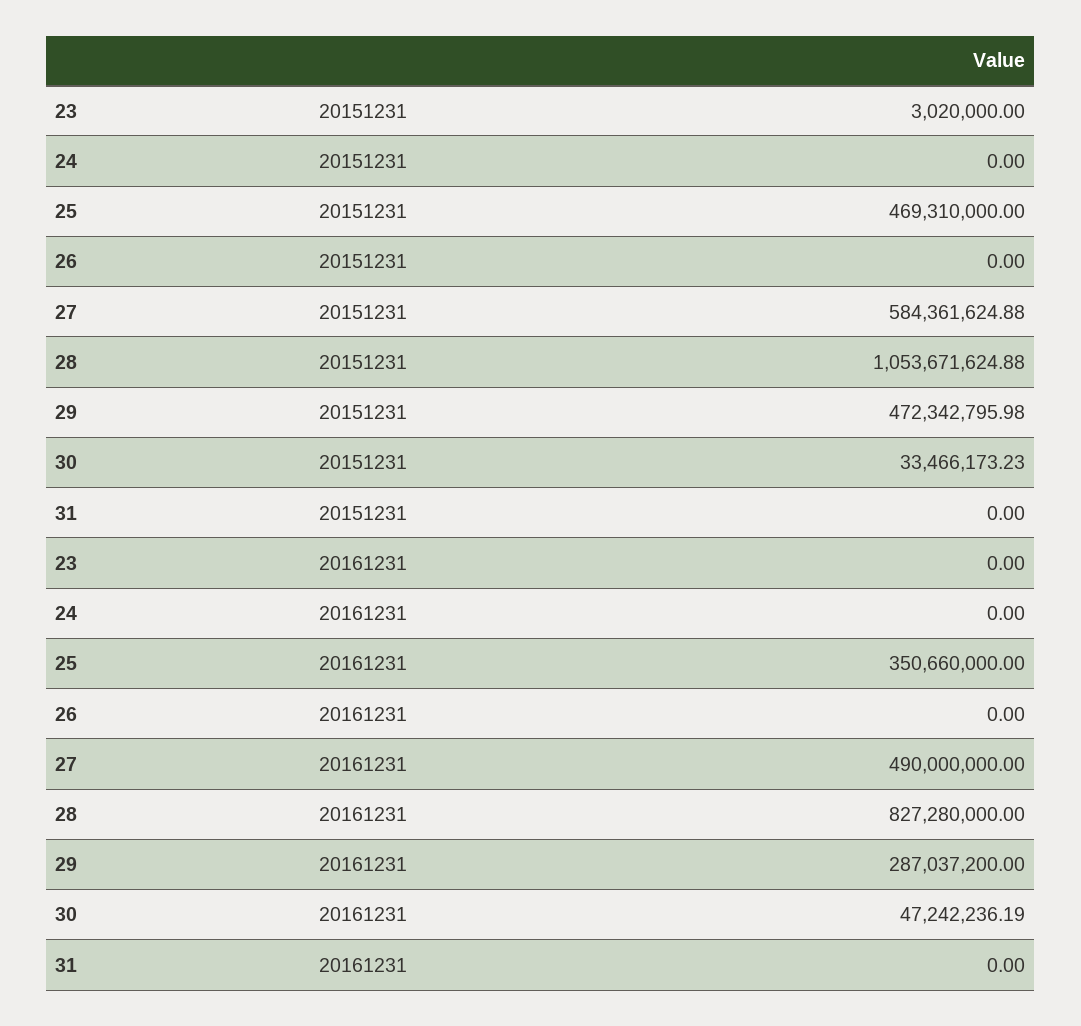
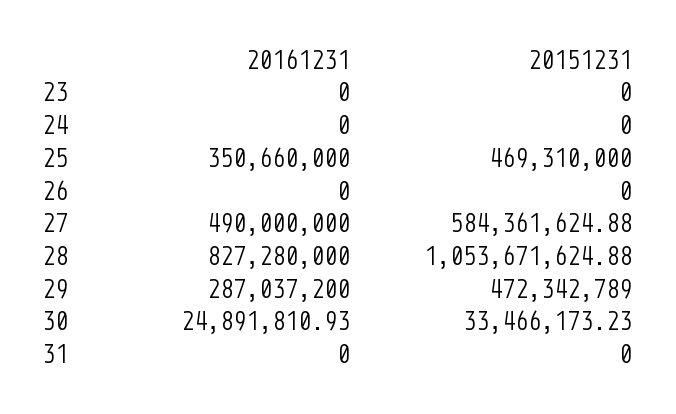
  {
    "23": {
-     "20151231": 3020000,
+     "20151231": 0,
      "20161231": 0
    },
    "24": {
      "20151231": 0,
      "20161231": 0
    },
    "25": {
      "20151231": 469310000,
      "20161231": 350660000
    },
    "26": {
      "20151231": 0,
      "20161231": 0
    },
    "27": {
      "20151231": 584361624.88,
      "20161231": 490000000
    },
    "28": {
      "20151231": 1053671624.88,
      "20161231": 827280000
    },
    "29": {
-     "20151231": 472342795.98,
+     "20151231": 472342789,
      "20161231": 287037200
    },
    "30": {
      "20151231": 33466173.23,
-     "20161231": 47242236.19
+     "20161231": 24891810.93
    },
    "31": {
      "20151231": 0,
      "20161231": 0
    }
  }

